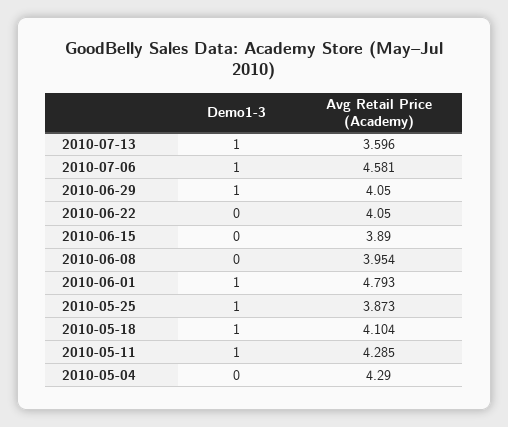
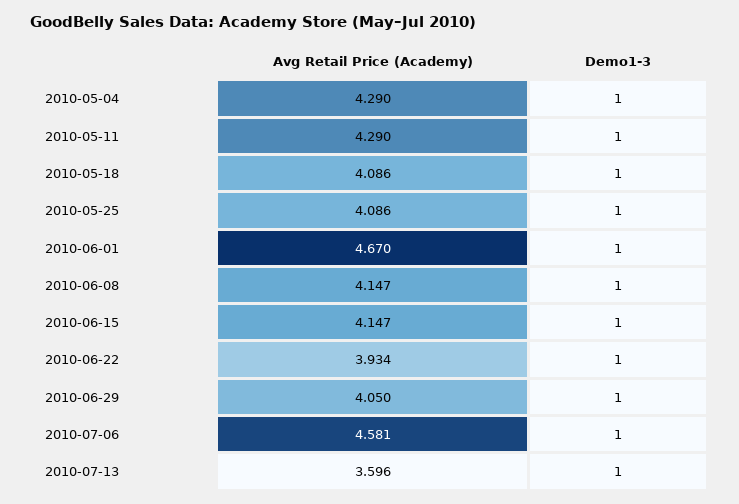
  {
    "Demo1-3": {
      "2010-07-13": 1,
      "2010-07-06": 1,
      "2010-06-29": 1,
-     "2010-06-22": 0,
+     "2010-06-22": 1,
-     "2010-06-15": 0,
+     "2010-06-15": 1,
-     "2010-06-08": 0,
+     "2010-06-08": 1,
      "2010-06-01": 1,
      "2010-05-25": 1,
      "2010-05-18": 1,
      "2010-05-11": 1,
-     "2010-05-04": 0
+     "2010-05-04": 1
    },
    "Avg Retail Price (Academy)": {
      "2010-07-13": 3.596,
      "2010-07-06": 4.581,
      "2010-06-29": 4.05,
-     "2010-06-22": 4.05,
+     "2010-06-22": 3.934,
-     "2010-06-15": 3.89,
+     "2010-06-15": 4.147,
-     "2010-06-08": 3.954,
+     "2010-06-08": 4.147,
-     "2010-06-01": 4.793,
+     "2010-06-01": 4.67,
-     "2010-05-25": 3.873,
+     "2010-05-25": 4.086,
-     "2010-05-18": 4.104,
+     "2010-05-18": 4.086,
-     "2010-05-11": 4.285,
+     "2010-05-11": 4.29,
      "2010-05-04": 4.29
    }
  }

